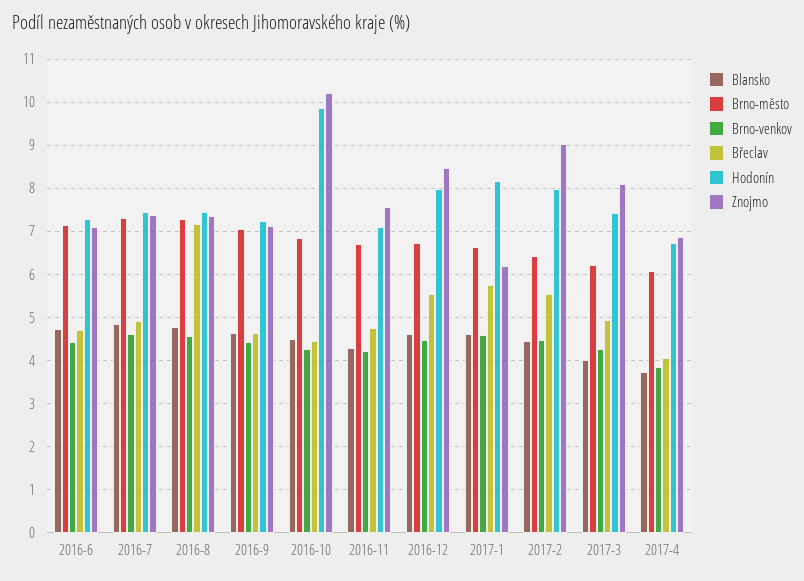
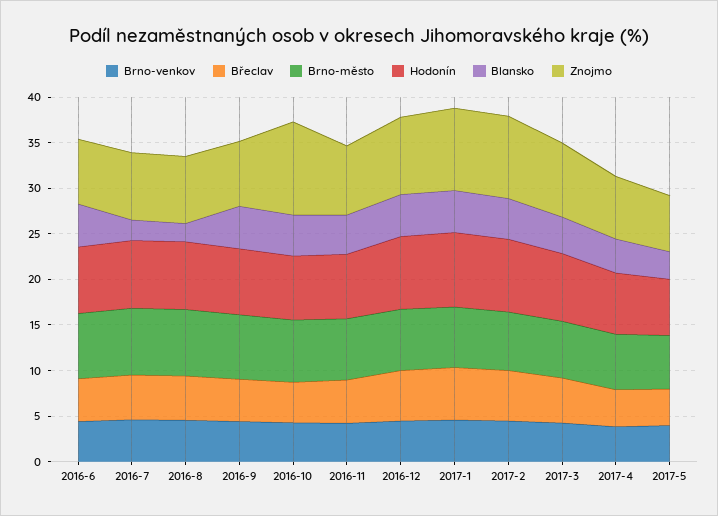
  {
    "Blansko": {
      "2016-6": 4.8,
-     "2016-7": 4.8,
+     "2016-7": 2,
-     "2016-8": 4.8,
+     "2016-8": 2,
      "2016-9": 4.6,
      "2016-10": 4.4,
      "2016-11": 4.2,
      "2016-12": 4.6,
      "2017-1": 4.6,
      "2017-2": 4.4,
      "2017-3": 4,
-     "2017-4": 3.8
+     "2017-4": 3.8,
+     "2017-5": 3
    },
    "Brno-město": {
      "2016-6": 7.2,
      "2016-7": 7.4,
      "2016-8": 7.2,
      "2016-9": 7,
      "2016-10": 6.8,
      "2016-11": 6.8,
      "2016-12": 6.8,
      "2017-1": 6.6,
      "2017-2": 6.4,
      "2017-3": 6.2,
-     "2017-4": 6
+     "2017-4": 6,
+     "2017-5": 6
    },
    "Brno-venkov": {
      "2016-6": 4.4,
      "2016-7": 4.6,
      "2016-8": 4.6,
      "2016-9": 4.4,
      "2016-10": 4.2,
      "2016-11": 4.2,
      "2016-12": 4.4,
      "2017-1": 4.6,
      "2017-2": 4.4,
      "2017-3": 4.2,
-     "2017-4": 3.8
+     "2017-4": 3.8,
+     "2017-5": 4
    },
    "Břeclav": {
      "2016-6": 4.8,
      "2016-7": 5,
-     "2016-8": 7.2,
+     "2016-8": 5,
      "2016-9": 4.6,
      "2016-10": 4.4,
      "2016-11": 4.8,
      "2016-12": 5.6,
      "2017-1": 5.8,
      "2017-2": 5.6,
      "2017-3": 5,
-     "2017-4": 4
+     "2017-4": 4,
+     "2017-5": 4
    },
    "Hodonín": {
      "2016-6": 7.2,
      "2016-7": 7.4,
      "2016-8": 7.4,
      "2016-9": 7.2,
-     "2016-10": 9.8,
+     "2016-10": 7,
      "2016-11": 7,
      "2016-12": 8,
      "2017-1": 8.2,
      "2017-2": 8,
      "2017-3": 7.4,
-     "2017-4": 6.8
+     "2017-4": 6.8,
+     "2017-5": 6
    },
    "Znojmo": {
      "2016-6": 7.2,
      "2016-7": 7.4,
      "2016-8": 7.4,
      "2016-9": 7.2,
      "2016-10": 10.2,
      "2016-11": 7.6,
      "2016-12": 8.4,
-     "2017-1": 6.2,
+     "2017-1": 9,
      "2017-2": 9,
      "2017-3": 8.2,
-     "2017-4": 6.8
+     "2017-4": 6.8,
+     "2017-5": 6
    }
  }

